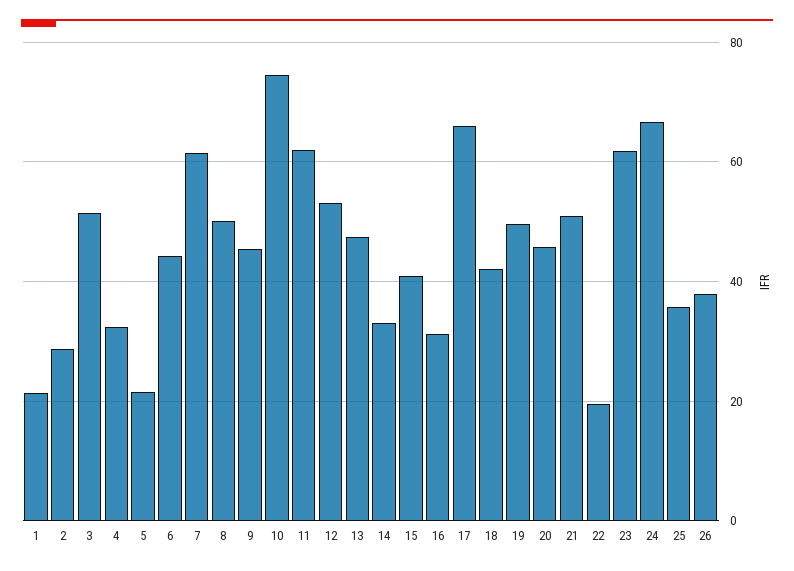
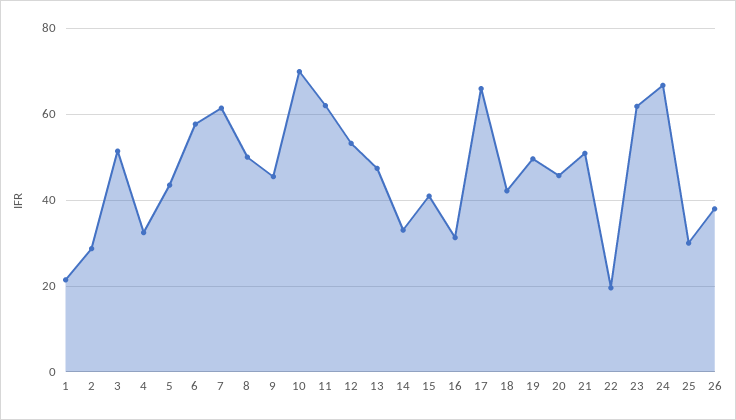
  {
    "1": 22,
    "2": 28,
    "3": 52,
    "4": 32,
-   "5": 22,
+   "5": 44,
-   "6": 44,
+   "6": 58,
    "7": 62,
    "8": 50,
    "9": 46,
-   "10": 74,
+   "10": 70,
    "11": 62,
    "12": 54,
    "13": 48,
    "14": 34,
    "15": 40,
    "16": 32,
    "17": 66,
    "18": 42,
    "19": 50,
    "20": 46,
    "21": 50,
    "22": 20,
    "23": 62,
    "24": 66,
-   "25": 36,
+   "25": 30,
    "26": 38
  }

